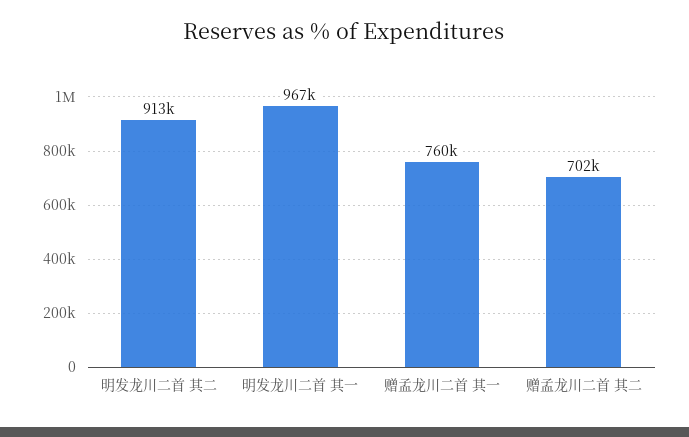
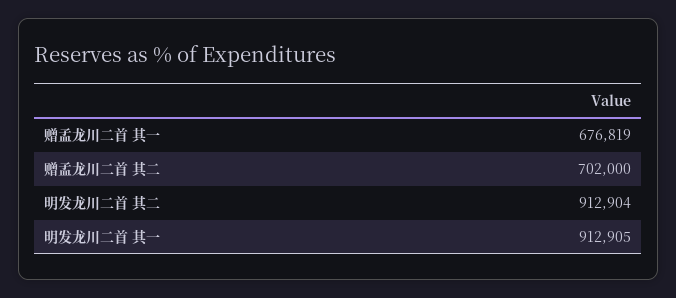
  {
    "明发龙川二首 其二": 912904,
-   "明发龙川二首 其一": 967000,
+   "明发龙川二首 其一": 912905,
-   "赠孟龙川二首 其一": 760000,
+   "赠孟龙川二首 其一": 676819,
    "赠孟龙川二首 其二": 702000
  }

